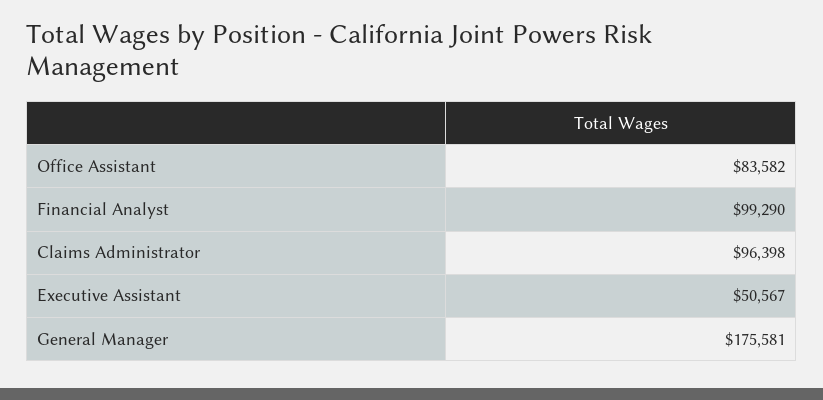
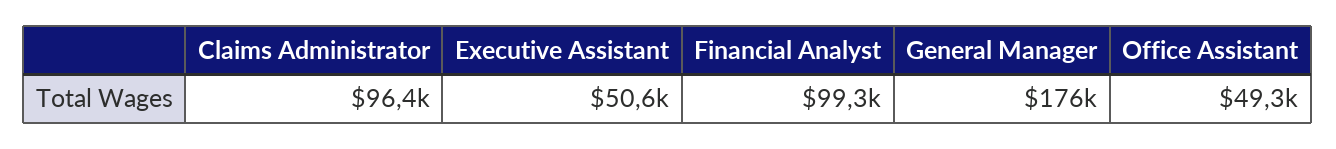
  {
-   "Office Assistant": 83582,
+   "Office Assistant": 49300,
    "Financial Analyst": 99290,
    "Claims Administrator": 96398,
    "Executive Assistant": 50567,
    "General Manager": 175581
  }

